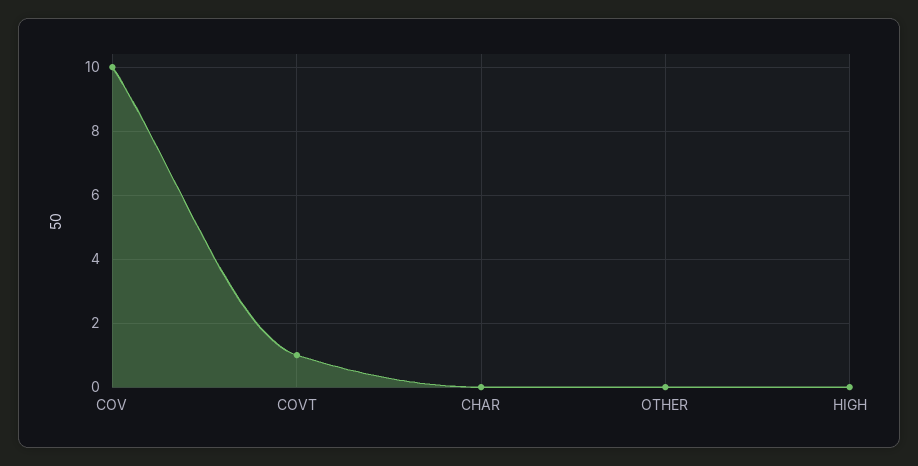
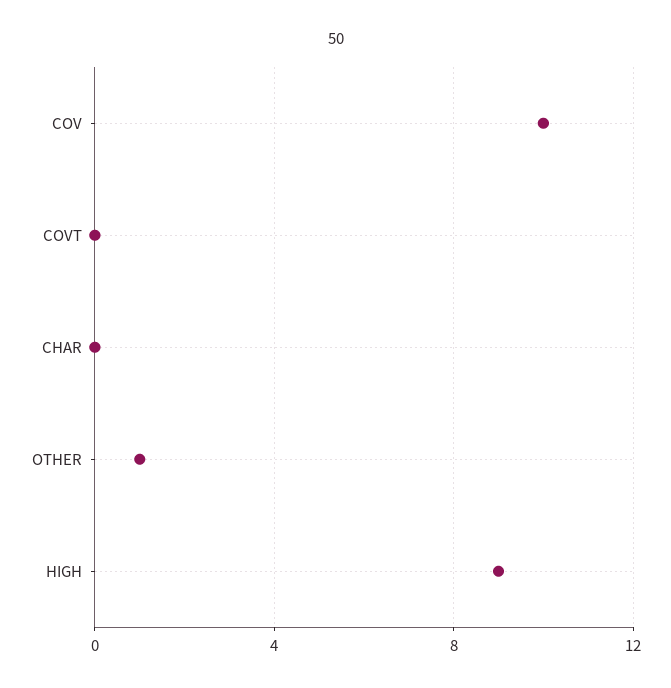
  {
    "COV": 10,
-   "COVT": 1,
+   "COVT": 0,
    "CHAR": 0,
-   "OTHER": 0,
+   "OTHER": 1,
-   "HIGH": 0
+   "HIGH": 9
  }

